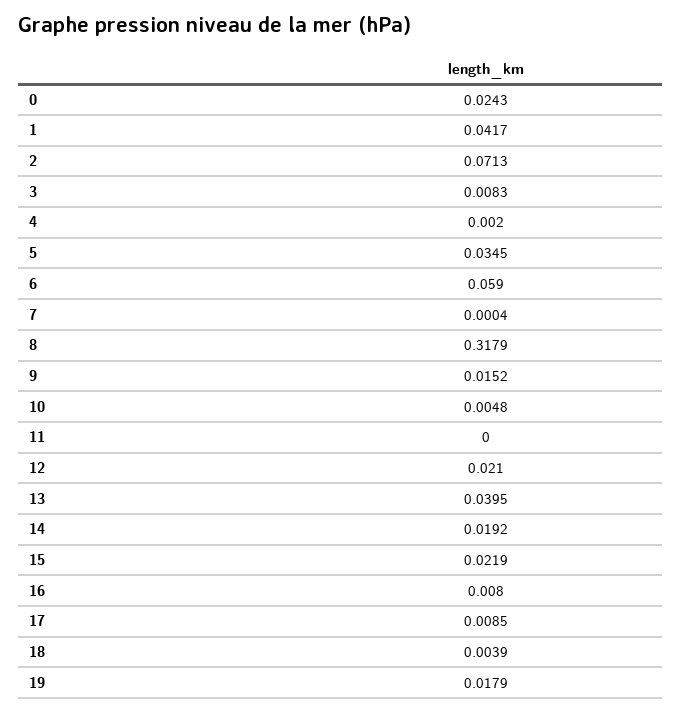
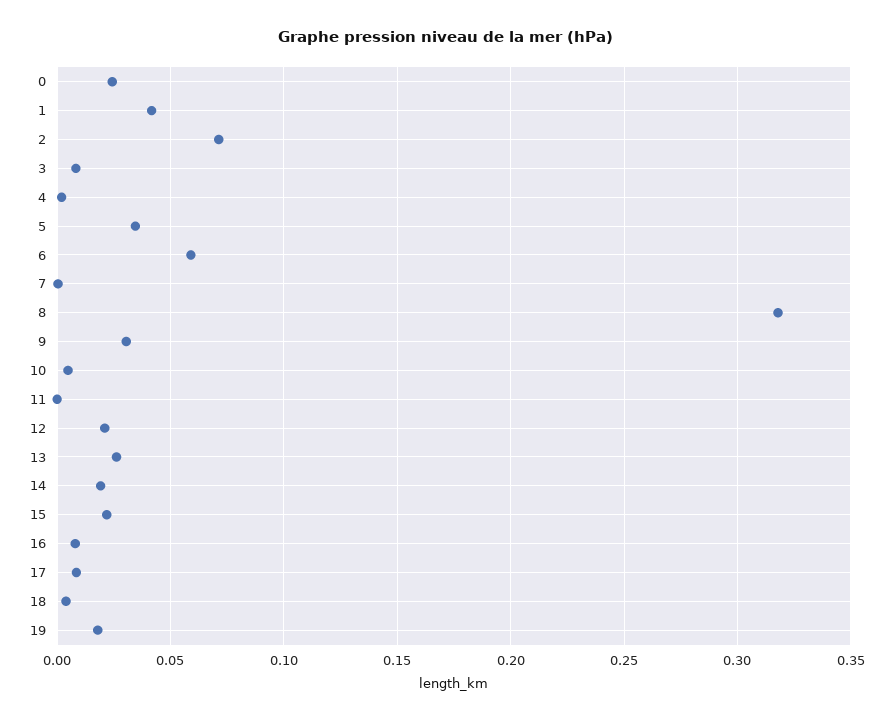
  {
    "0": 0.0243,
    "1": 0.0417,
    "2": 0.0713,
    "3": 0.0083,
    "4": 0.002,
    "5": 0.0345,
    "6": 0.059,
    "7": 0.0004,
    "8": 0.3179,
-   "9": 0.0152,
+   "9": 0.03,
    "10": 0.0048,
    "11": 0,
    "12": 0.021,
-   "13": 0.0395,
+   "13": 0.025,
    "14": 0.0192,
    "15": 0.0219,
    "16": 0.008,
    "17": 0.0085,
    "18": 0.0039,
    "19": 0.0179
  }

